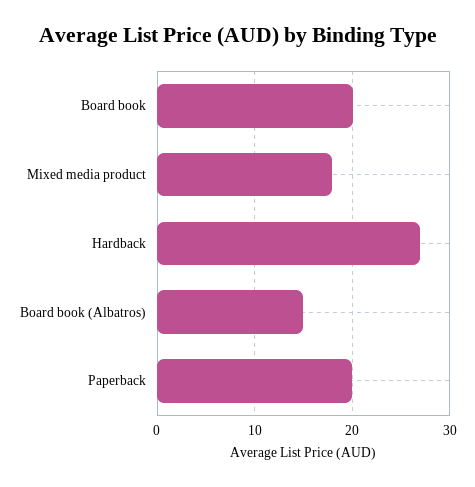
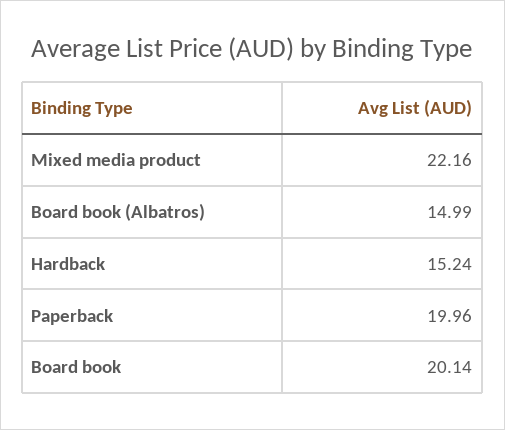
  {
    "Board book": 20.14,
-   "Mixed media product": 18,
+   "Mixed media product": 22.16,
-   "Hardback": 27,
+   "Hardback": 15.24,
    "Board book (Albatros)": 14.99,
    "Paperback": 19.96
  }

